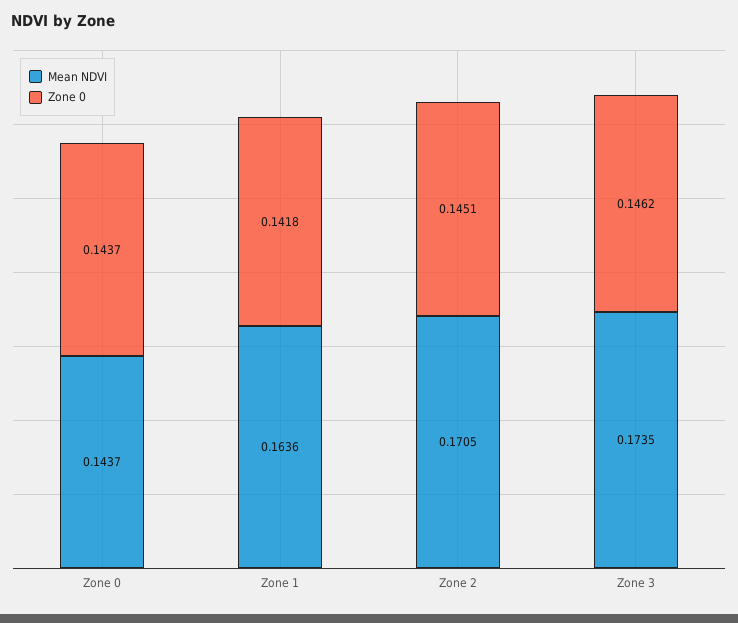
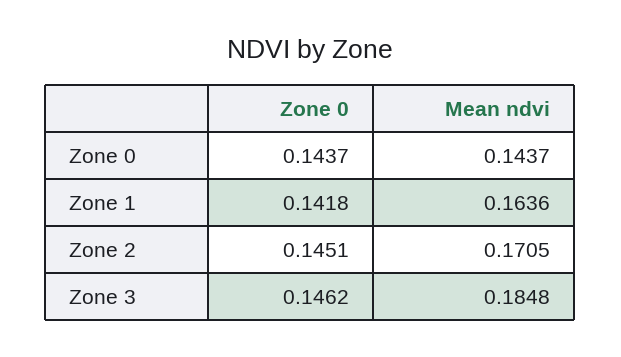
  {
    "Mean NDVI": {
      "Zone 0": 0.1437,
      "Zone 1": 0.1636,
      "Zone 2": 0.1705,
-     "Zone 3": 0.1735
+     "Zone 3": 0.1848
    },
    "Zone 0": {
      "Zone 0": 0.1437,
      "Zone 1": 0.1418,
      "Zone 2": 0.1451,
      "Zone 3": 0.1462
    }
  }

